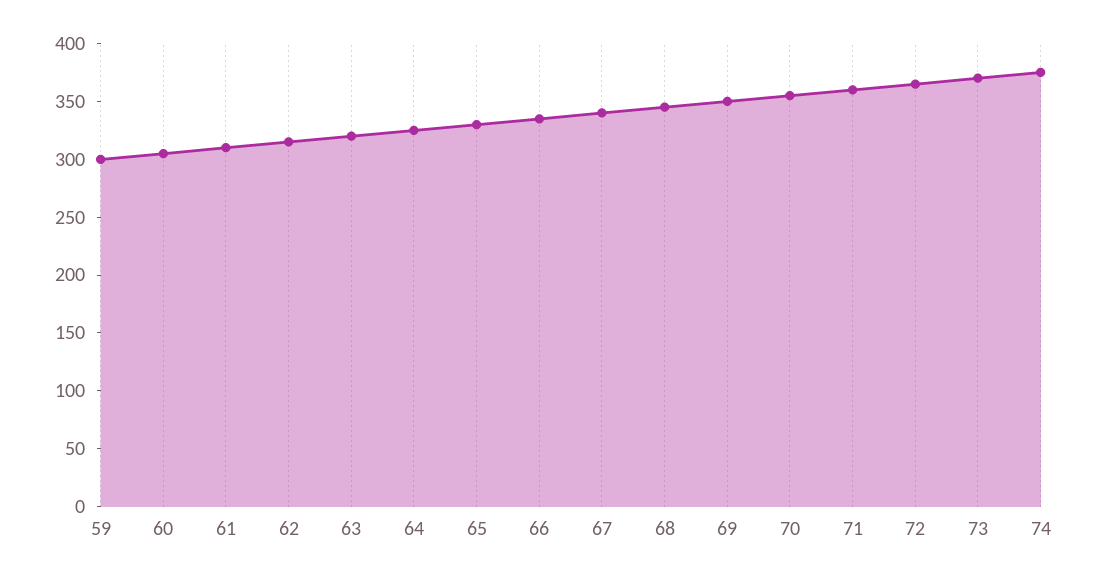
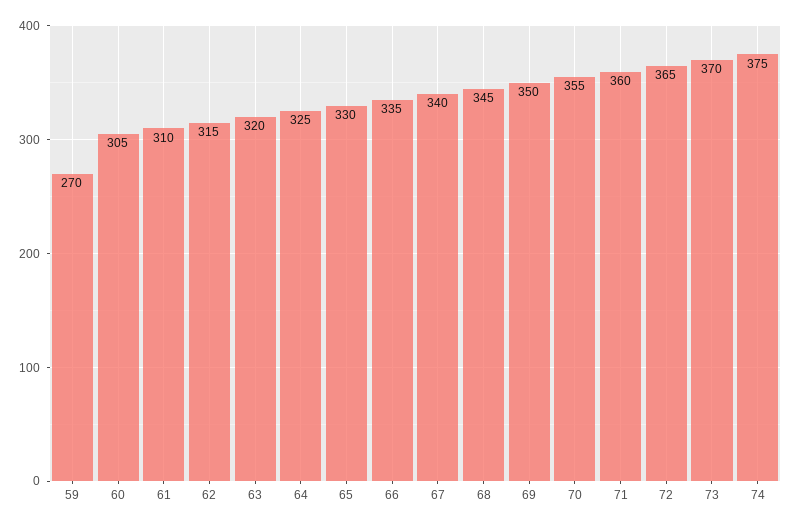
  {
-   "59": 300,
+   "59": 270,
    "60": 305,
    "61": 310,
    "62": 315,
    "63": 320,
    "64": 325,
    "65": 330,
    "66": 335,
    "67": 340,
    "68": 345,
    "69": 350,
    "70": 355,
    "71": 360,
    "72": 365,
    "73": 370,
    "74": 375
  }

